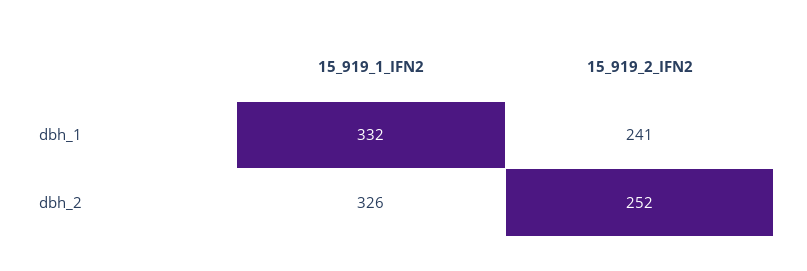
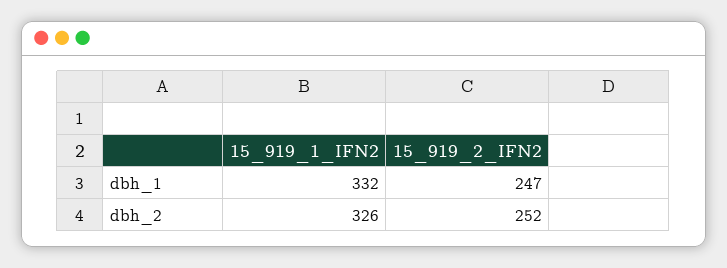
  {
    "15_919_1_IFN2": {
      "dbh_1": 332,
      "dbh_2": 326
    },
    "15_919_2_IFN2": {
-     "dbh_1": 241,
+     "dbh_1": 247,
      "dbh_2": 252
    }
  }

